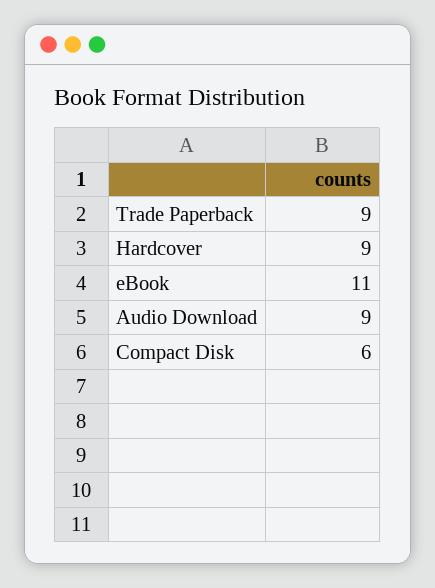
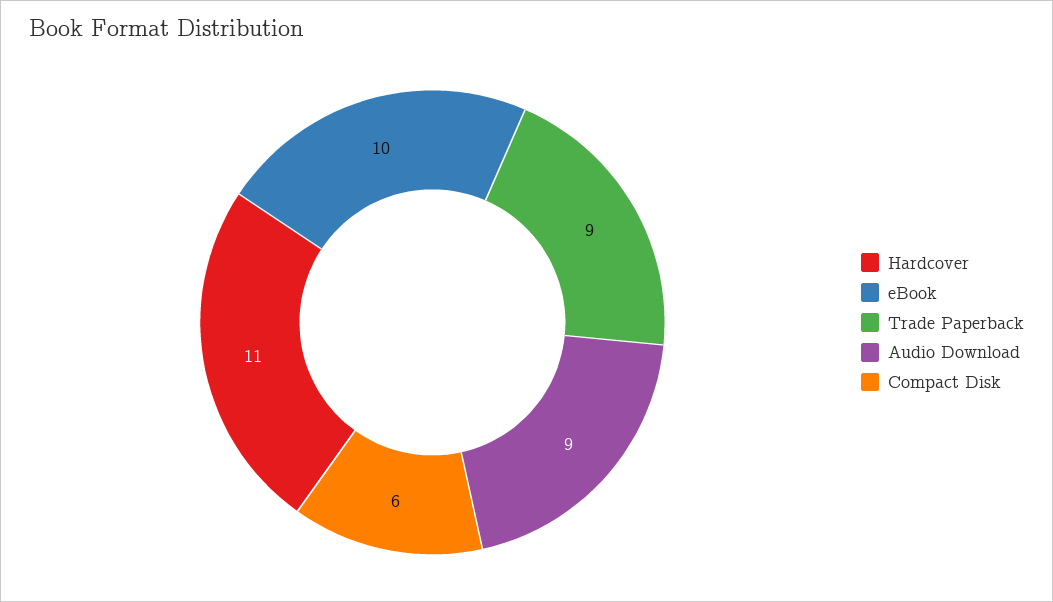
  {
    "Trade Paperback": 9,
-   "Hardcover": 9,
+   "Hardcover": 11,
-   "eBook": 11,
+   "eBook": 10,
    "Audio Download": 9,
    "Compact Disk": 6
  }

